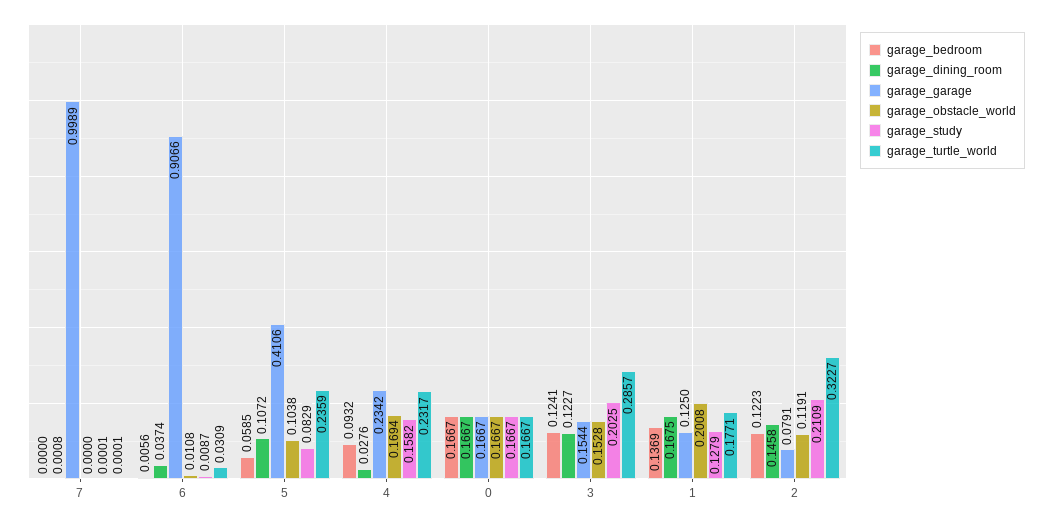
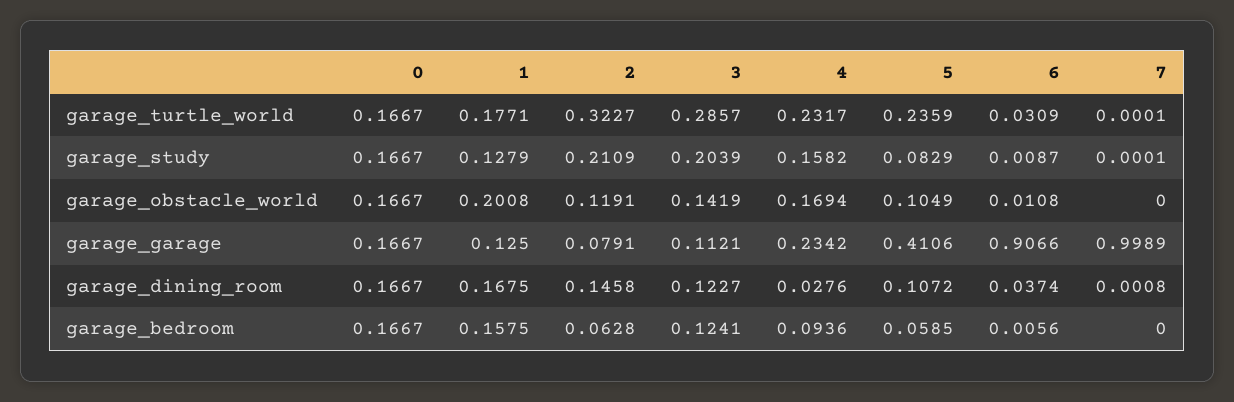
  {
    "garage_bedroom": {
      "7": 0,
      "6": 0.0056,
      "5": 0.0585,
-     "4": 0.0932,
+     "4": 0.0936,
      "0": 0.1667,
      "3": 0.1241,
-     "1": 0.1369,
+     "1": 0.1575,
-     "2": 0.1223
+     "2": 0.0628
    },
    "garage_dining_room": {
      "7": 0.0008,
      "6": 0.0374,
      "5": 0.1072,
      "4": 0.0276,
      "0": 0.1667,
      "3": 0.1227,
      "1": 0.1675,
      "2": 0.1458
    },
    "garage_garage": {
      "7": 0.9989,
      "6": 0.9066,
      "5": 0.4106,
      "4": 0.2342,
      "0": 0.1667,
-     "3": 0.1544,
+     "3": 0.1121,
      "1": 0.125,
      "2": 0.0791
    },
    "garage_obstacle_world": {
      "7": 0,
      "6": 0.0108,
-     "5": 0.1038,
+     "5": 0.1049,
      "4": 0.1694,
      "0": 0.1667,
-     "3": 0.1528,
+     "3": 0.1419,
      "1": 0.2008,
      "2": 0.1191
    },
    "garage_study": {
      "7": 0.0001,
      "6": 0.0087,
      "5": 0.0829,
      "4": 0.1582,
      "0": 0.1667,
-     "3": 0.2025,
+     "3": 0.2039,
      "1": 0.1279,
      "2": 0.2109
    },
    "garage_turtle_world": {
      "7": 0.0001,
      "6": 0.0309,
      "5": 0.2359,
      "4": 0.2317,
      "0": 0.1667,
      "3": 0.2857,
      "1": 0.1771,
      "2": 0.3227
    }
  }

